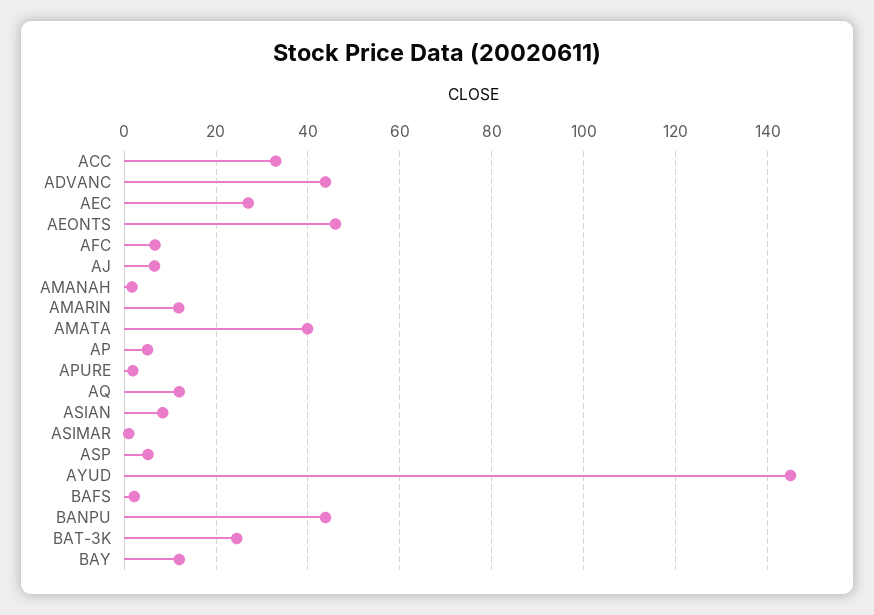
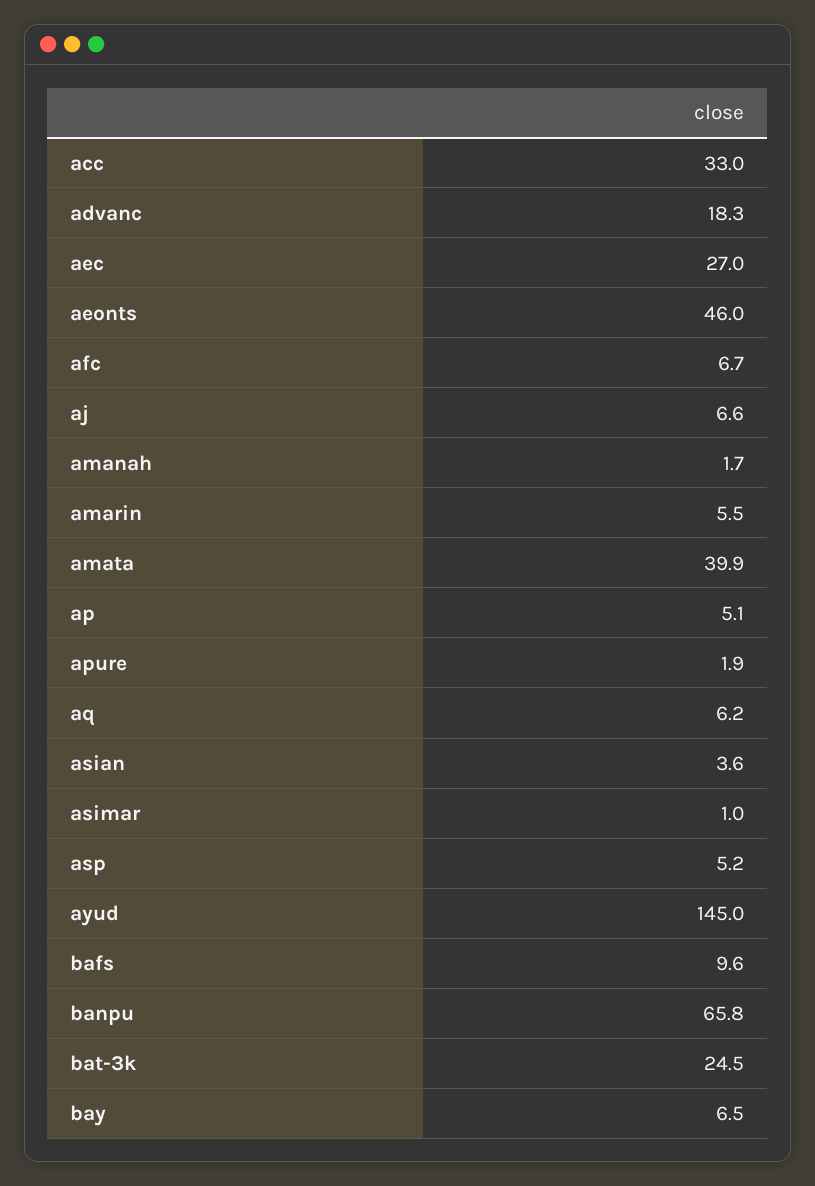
  {
    "ACC": 33,
-   "ADVANC": 44,
+   "ADVANC": 18.3,
    "AEC": 27,
    "AEONTS": 46,
    "AFC": 6.7,
    "AJ": 6.6,
    "AMANAH": 1.7,
-   "AMARIN": 12,
+   "AMARIN": 5.5,
    "AMATA": 39.9,
    "AP": 5.1,
    "APURE": 1.9,
-   "AQ": 12,
+   "AQ": 6.2,
-   "ASIAN": 8,
+   "ASIAN": 3.6,
    "ASIMAR": 1,
    "ASP": 5.2,
    "AYUD": 145,
-   "BAFS": 2,
+   "BAFS": 9.6,
-   "BANPU": 44,
+   "BANPU": 65.8,
    "BAT-3K": 24.5,
-   "BAY": 12
+   "BAY": 6.5
  }

